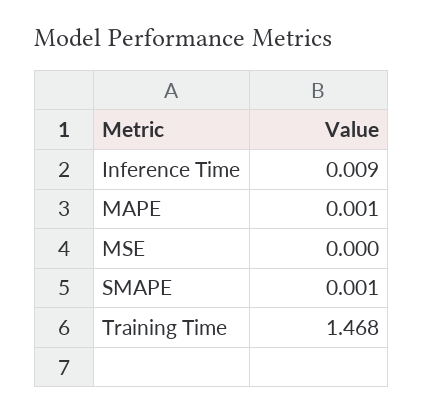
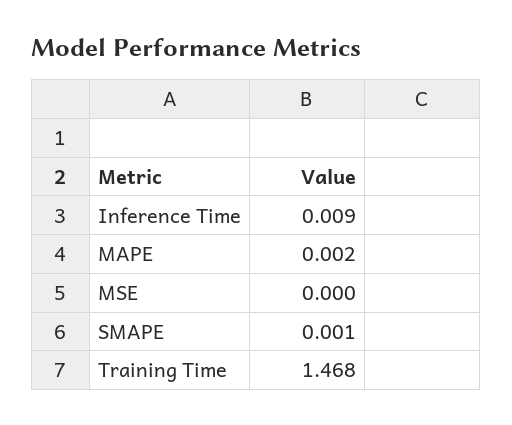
  {
    "Inference Time": 0.009,
-   "MAPE": 0.001,
+   "MAPE": 0.002,
    "MSE": 0,
    "SMAPE": 0.001,
    "Training Time": 1.468
  }

